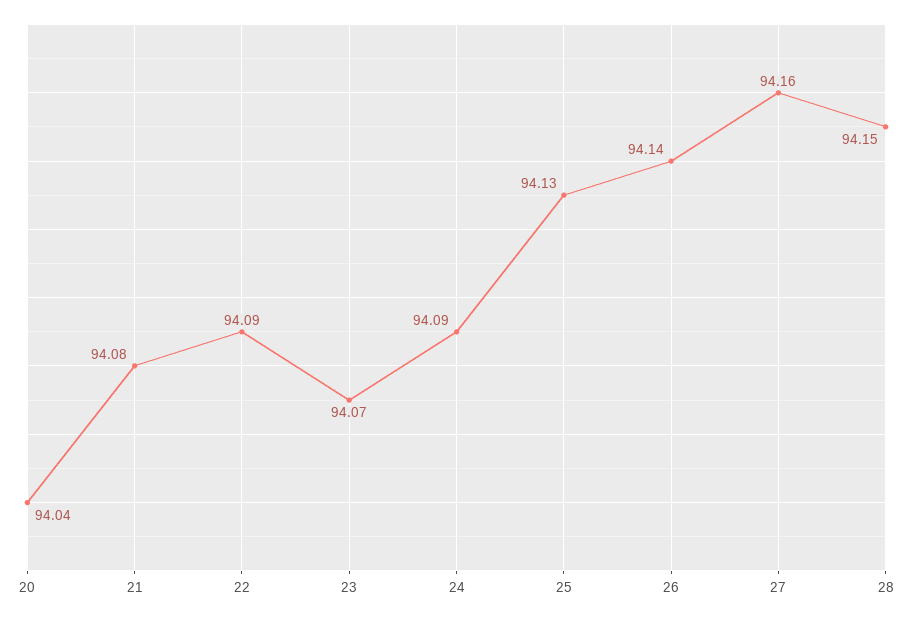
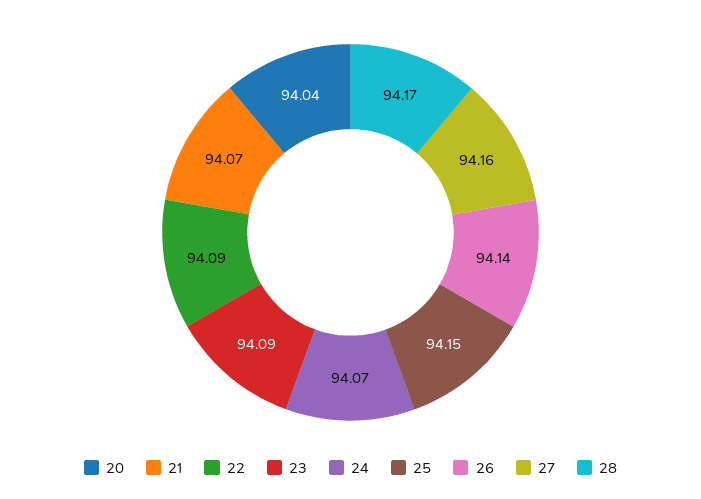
  {
    "20": 94.04,
-   "21": 94.08,
+   "21": 94.07,
    "22": 94.09,
-   "23": 94.07,
+   "23": 94.09,
-   "24": 94.09,
+   "24": 94.07,
-   "25": 94.13,
+   "25": 94.15,
    "26": 94.14,
    "27": 94.16,
-   "28": 94.15
+   "28": 94.17
  }

